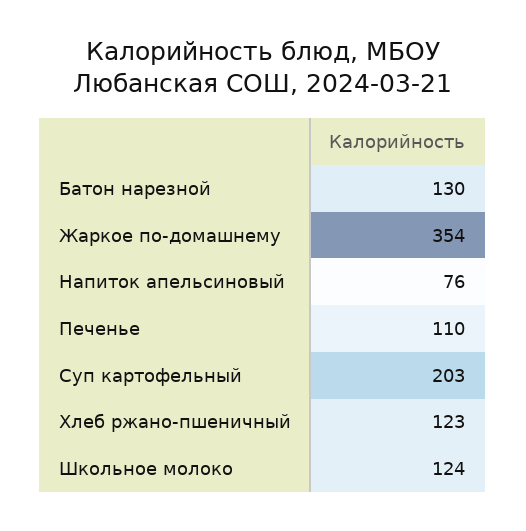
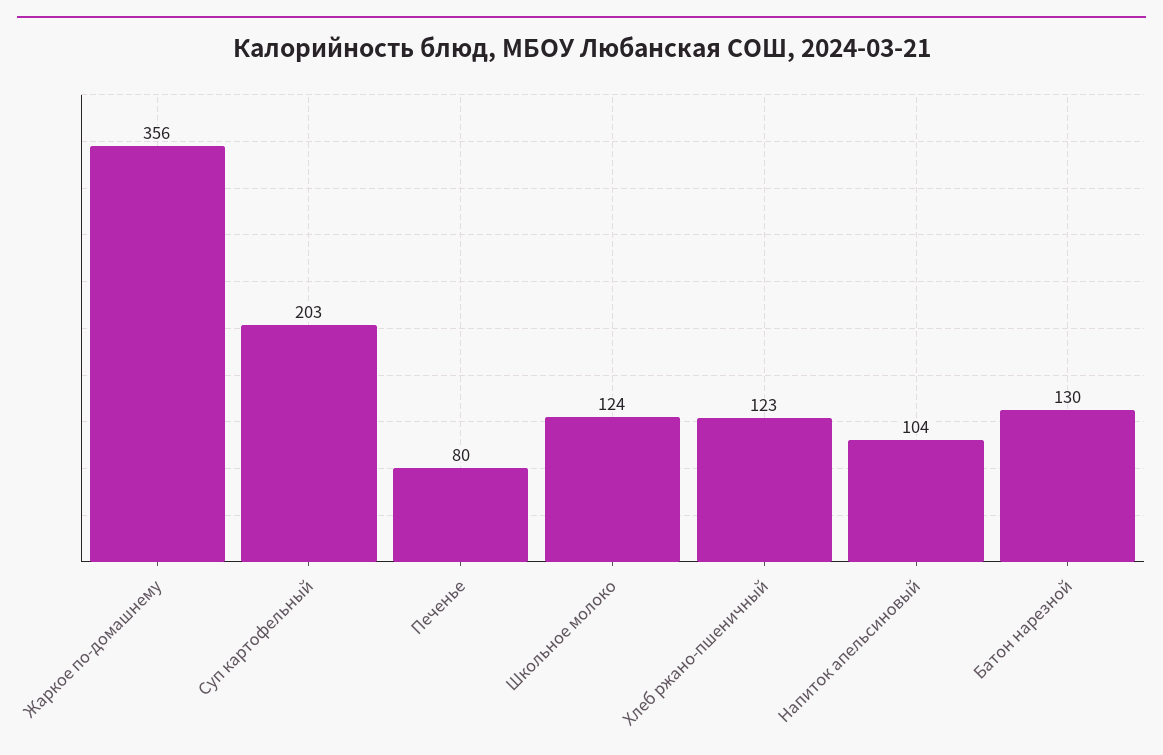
  {
    "Батон нарезной": 130,
-   "Жаркое по-домашнему": 354,
+   "Жаркое по-домашнему": 356,
-   "Напиток апельсиновый": 76,
+   "Напиток апельсиновый": 104,
-   "Печенье": 110,
+   "Печенье": 80,
    "Суп картофельный": 203,
    "Хлеб ржано-пшеничный": 123,
    "Школьное молоко": 124
  }

